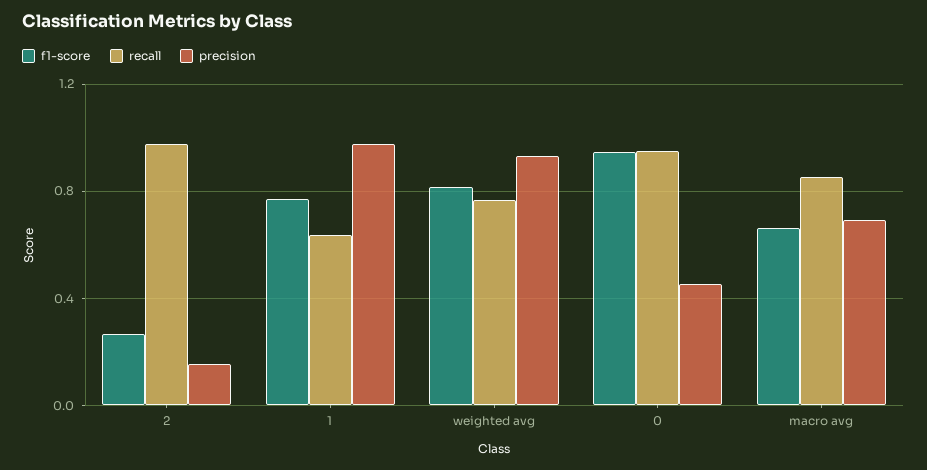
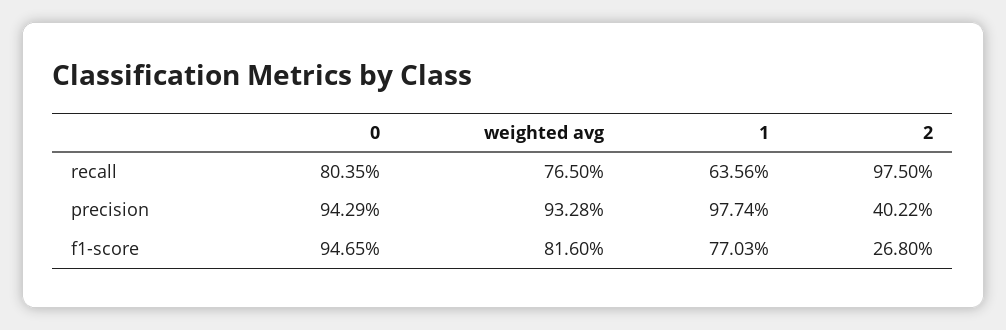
  {
    "f1-score": {
      "2": 0.268,
      "1": 0.7703,
      "weighted avg": 0.816,
-     "0": 0.9465,
+     "0": 0.9465
-     "macro avg": 0.65
    },
    "recall": {
      "2": 0.975,
      "1": 0.6356,
      "weighted avg": 0.765,
-     "0": 0.95,
+     "0": 0.8035
-     "macro avg": 0.85
    },
    "precision": {
-     "2": 0.15,
+     "2": 0.4022,
      "1": 0.9774,
      "weighted avg": 0.9328,
-     "0": 0.45,
+     "0": 0.9429
-     "macro avg": 0.7
    }
  }

